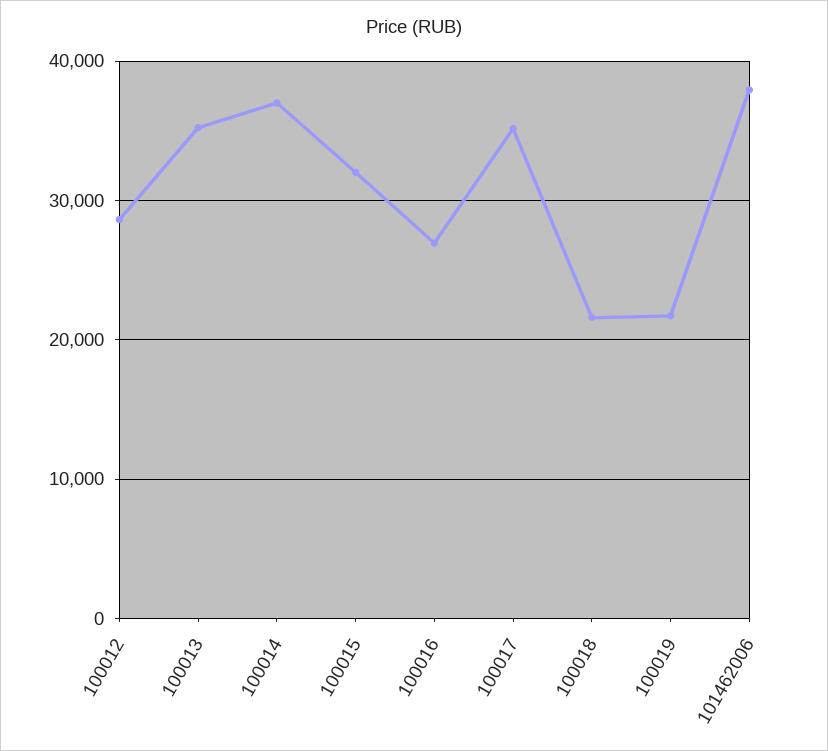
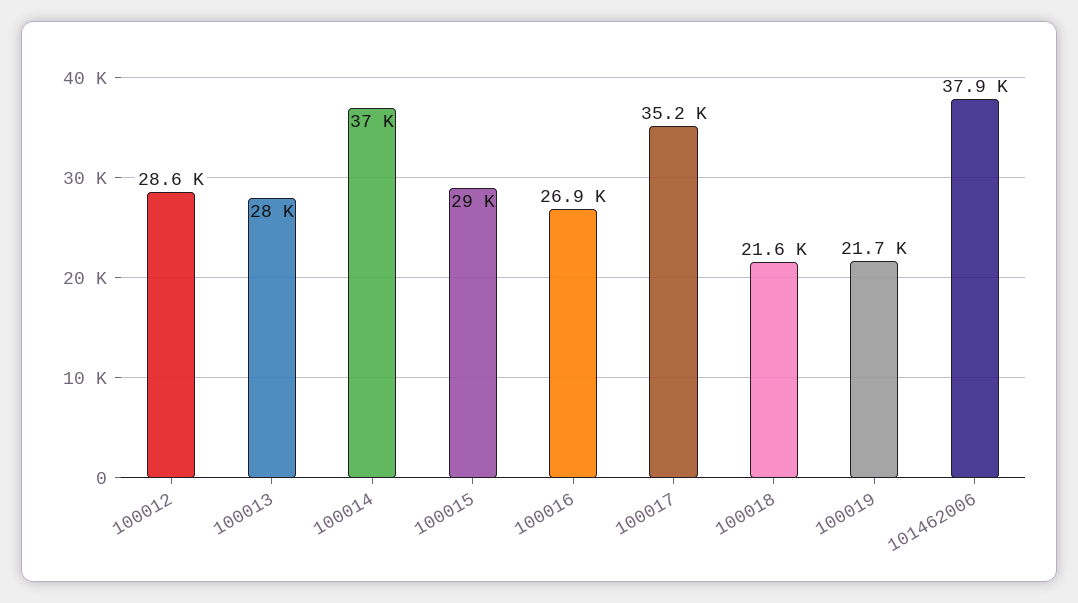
  {
    "100012": 28600,
-   "100013": 35000,
+   "100013": 28000,
    "100014": 37000,
-   "100015": 32000,
+   "100015": 29000,
    "100016": 26900,
    "100017": 35200,
    "100018": 21600,
    "100019": 21700,
    "101462006": 37900
  }

